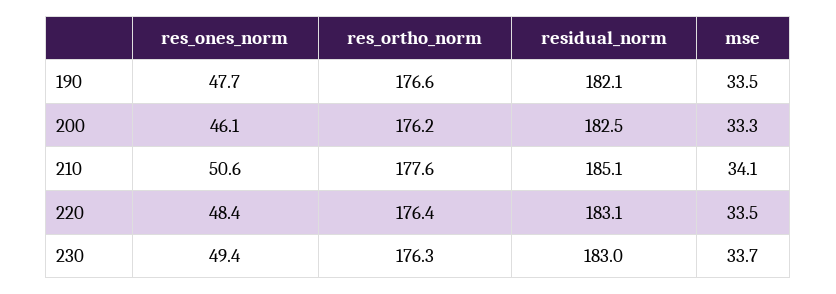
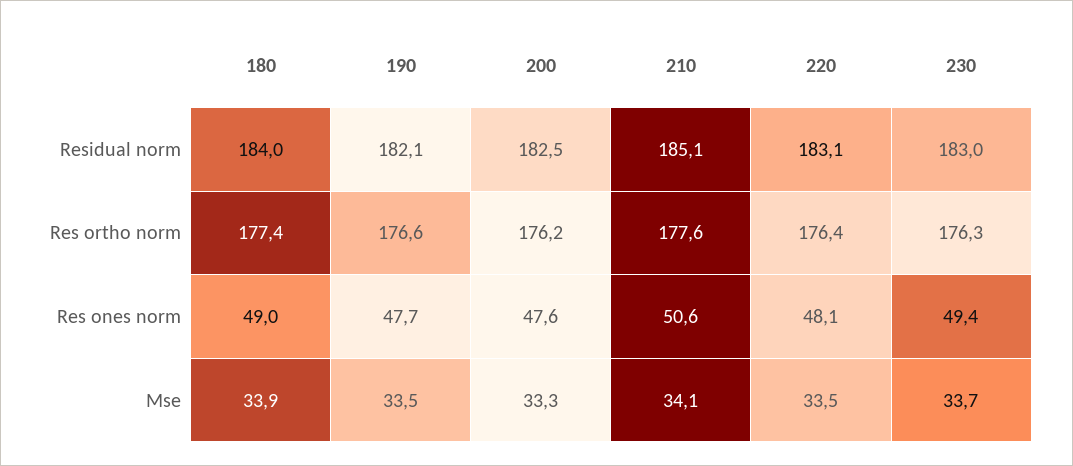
  {
    "res_ones_norm": {
      "190": 47.7,
-     "200": 46.1,
+     "200": 47.6,
      "210": 50.6,
-     "220": 48.4,
+     "220": 48.1,
-     "230": 49.4
+     "230": 49.4,
+     "180": 49
    },
    "res_ortho_norm": {
      "190": 176.6,
      "200": 176.2,
      "210": 177.6,
      "220": 176.4,
-     "230": 176.3
+     "230": 176.3,
+     "180": 177.4
    },
    "residual_norm": {
      "190": 182.1,
      "200": 182.5,
      "210": 185.1,
      "220": 183.1,
-     "230": 183
+     "230": 183,
+     "180": 184
    },
    "mse": {
      "190": 33.5,
      "200": 33.3,
      "210": 34.1,
      "220": 33.5,
-     "230": 33.7
+     "230": 33.7,
+     "180": 33.9
    }
  }

